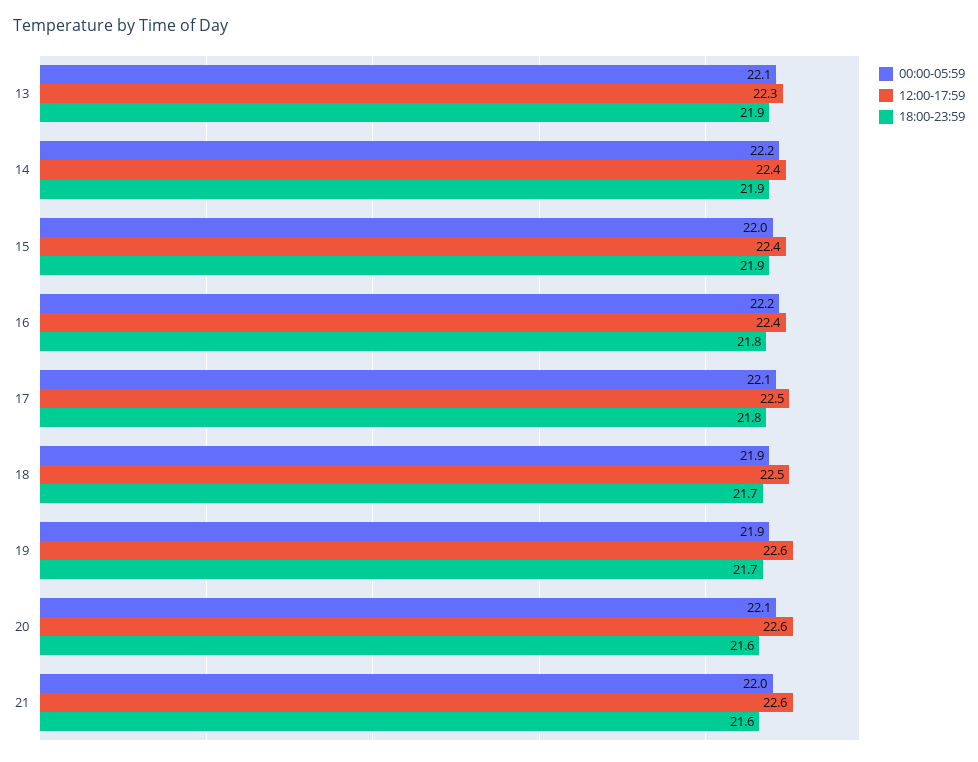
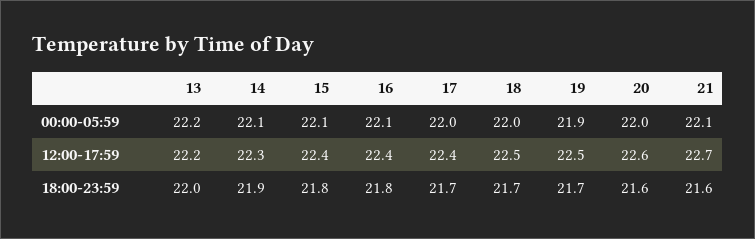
  {
    "00:00-05:59": {
-     "13": 22.1,
+     "13": 22.2,
-     "14": 22.2,
+     "14": 22.1,
-     "15": 22,
+     "15": 22.1,
-     "16": 22.2,
+     "16": 22.1,
-     "17": 22.1,
+     "17": 22,
-     "18": 21.9,
+     "18": 22,
      "19": 21.9,
-     "20": 22.1,
+     "20": 22,
-     "21": 22
+     "21": 22.1
    },
    "12:00-17:59": {
-     "13": 22.3,
+     "13": 22.2,
-     "14": 22.4,
+     "14": 22.3,
      "15": 22.4,
      "16": 22.4,
-     "17": 22.5,
+     "17": 22.4,
      "18": 22.5,
-     "19": 22.6,
+     "19": 22.5,
      "20": 22.6,
-     "21": 22.6
+     "21": 22.7
    },
    "18:00-23:59": {
-     "13": 21.9,
+     "13": 22,
      "14": 21.9,
-     "15": 21.9,
+     "15": 21.8,
      "16": 21.8,
-     "17": 21.8,
+     "17": 21.7,
      "18": 21.7,
      "19": 21.7,
      "20": 21.6,
      "21": 21.6
    }
  }

